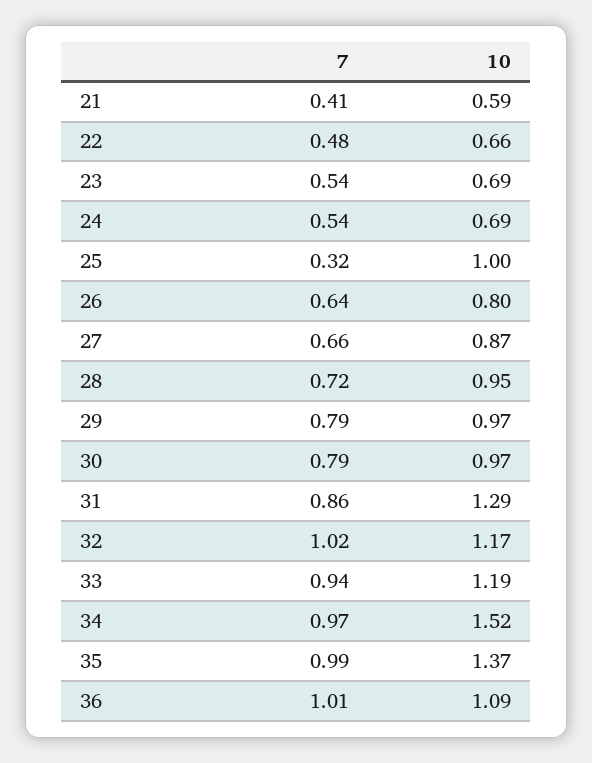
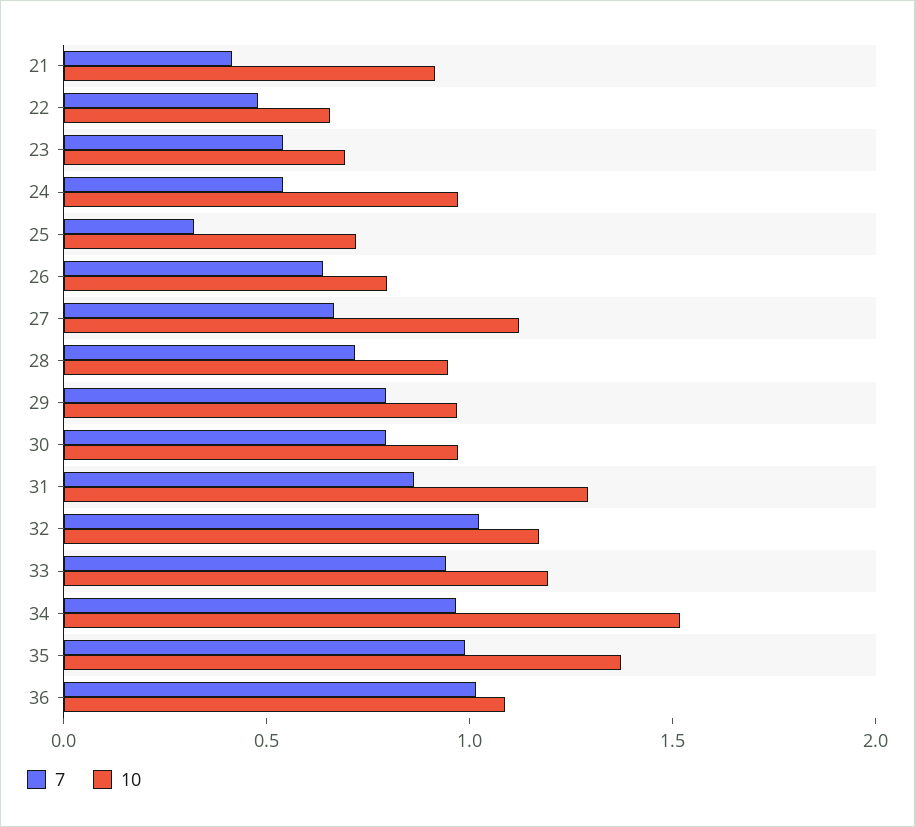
  {
    "7": {
      "21": 0.41,
      "22": 0.48,
      "23": 0.54,
      "24": 0.54,
      "25": 0.32,
      "26": 0.64,
      "27": 0.66,
      "28": 0.72,
      "29": 0.79,
      "30": 0.79,
      "31": 0.86,
      "32": 1.02,
      "33": 0.94,
      "34": 0.97,
      "35": 0.99,
      "36": 1.01
    },
    "10": {
-     "21": 0.59,
+     "21": 0.9,
      "22": 0.66,
      "23": 0.69,
-     "24": 0.69,
+     "24": 1,
-     "25": 1,
+     "25": 0.7,
      "26": 0.8,
-     "27": 0.87,
+     "27": 1.1,
      "28": 0.95,
      "29": 0.97,
      "30": 0.97,
      "31": 1.29,
      "32": 1.17,
      "33": 1.19,
      "34": 1.52,
      "35": 1.37,
      "36": 1.09
    }
  }

